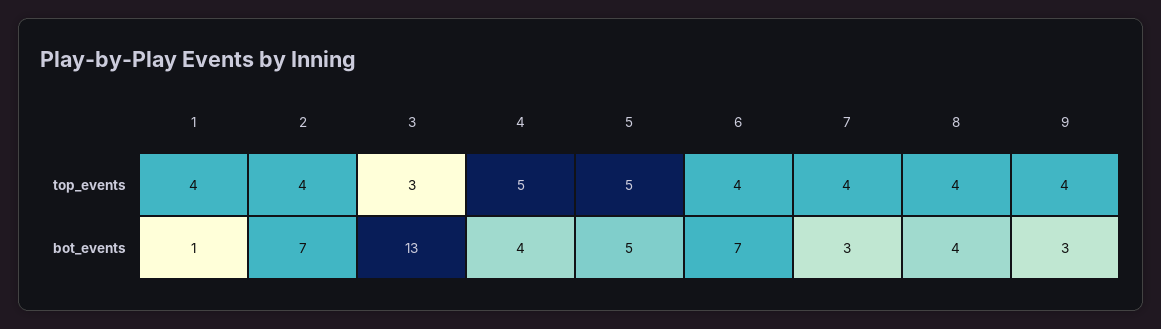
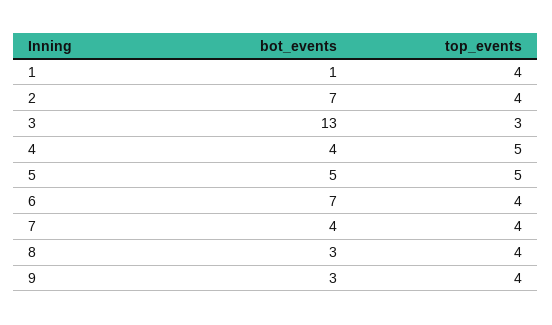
  {
    "1": {
      "top_events": 4,
      "bot_events": 1
    },
    "2": {
      "top_events": 4,
      "bot_events": 7
    },
    "3": {
      "top_events": 3,
      "bot_events": 13
    },
    "4": {
      "top_events": 5,
      "bot_events": 4
    },
    "5": {
      "top_events": 5,
      "bot_events": 5
    },
    "6": {
      "top_events": 4,
      "bot_events": 7
    },
    "7": {
      "top_events": 4,
-     "bot_events": 3
+     "bot_events": 4
    },
    "8": {
      "top_events": 4,
-     "bot_events": 4
+     "bot_events": 3
    },
    "9": {
      "top_events": 4,
      "bot_events": 3
    }
  }

